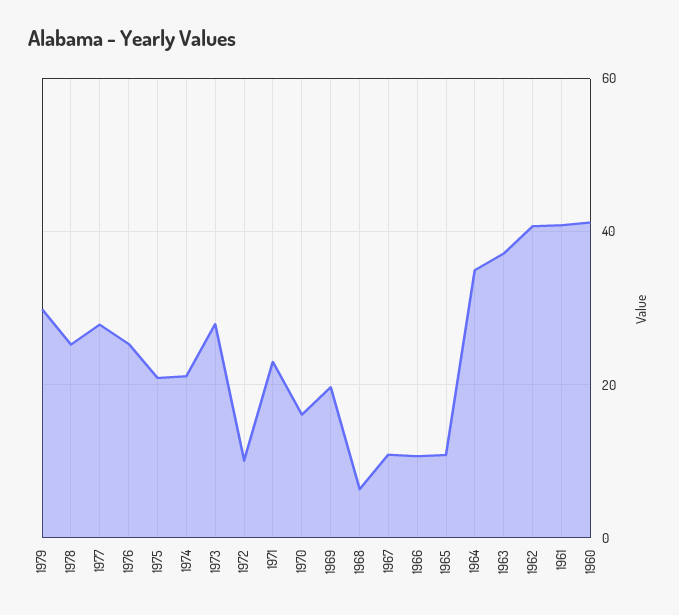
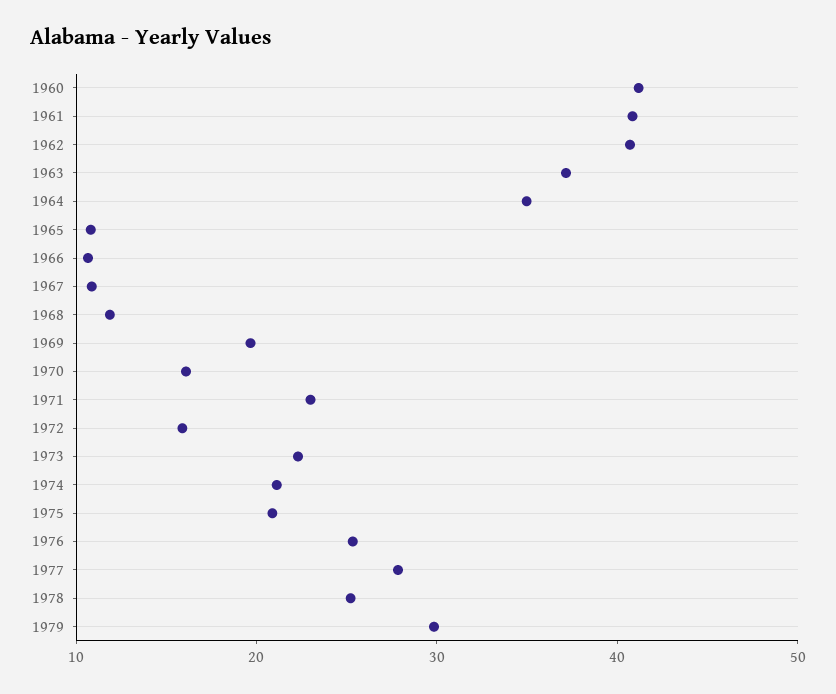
  {
    "1979": 30,
    "1978": 26,
    "1977": 28,
    "1976": 26,
    "1975": 20,
    "1974": 22,
-   "1973": 28,
+   "1973": 22,
-   "1972": 10,
+   "1972": 16,
    "1971": 22,
    "1970": 16,
    "1969": 20,
-   "1968": 6,
+   "1968": 12,
    "1967": 10,
    "1966": 10,
    "1965": 10,
    "1964": 34,
    "1963": 38,
    "1962": 40,
    "1961": 40,
    "1960": 42
  }

